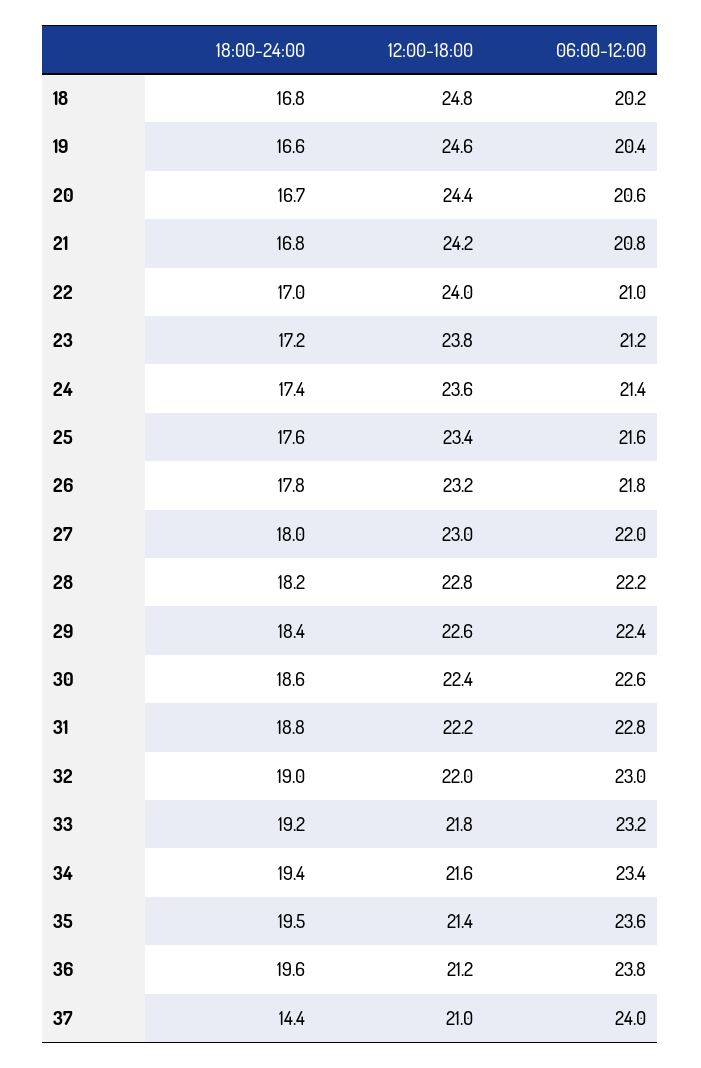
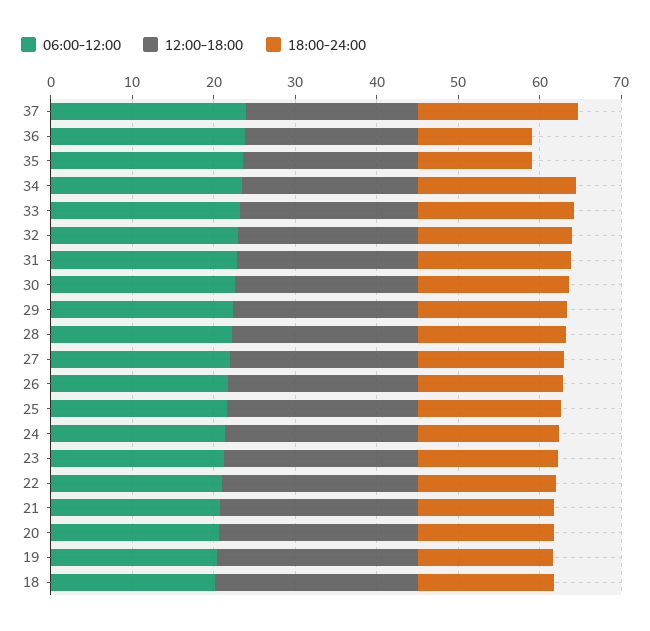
  {
    "18:00-24:00": {
      "18": 16.8,
      "19": 16.6,
      "20": 16.7,
      "21": 16.8,
      "22": 17,
      "23": 17.2,
      "24": 17.4,
      "25": 17.6,
      "26": 17.8,
      "27": 18,
      "28": 18.2,
      "29": 18.4,
      "30": 18.6,
      "31": 18.8,
      "32": 19,
      "33": 19.2,
      "34": 19.4,
-     "35": 19.5,
+     "35": 14,
-     "36": 19.6,
+     "36": 14,
-     "37": 14.4
+     "37": 20
    },
    "12:00-18:00": {
      "18": 24.8,
      "19": 24.6,
      "20": 24.4,
      "21": 24.2,
      "22": 24,
      "23": 23.8,
      "24": 23.6,
      "25": 23.4,
      "26": 23.2,
      "27": 23,
      "28": 22.8,
      "29": 22.6,
      "30": 22.4,
      "31": 22.2,
      "32": 22,
      "33": 21.8,
      "34": 21.6,
      "35": 21.4,
      "36": 21.2,
      "37": 21
    },
    "06:00-12:00": {
      "18": 20.2,
      "19": 20.4,
      "20": 20.6,
      "21": 20.8,
      "22": 21,
      "23": 21.2,
      "24": 21.4,
      "25": 21.6,
      "26": 21.8,
      "27": 22,
      "28": 22.2,
      "29": 22.4,
      "30": 22.6,
      "31": 22.8,
      "32": 23,
      "33": 23.2,
      "34": 23.4,
      "35": 23.6,
      "36": 23.8,
      "37": 24
    }
  }

